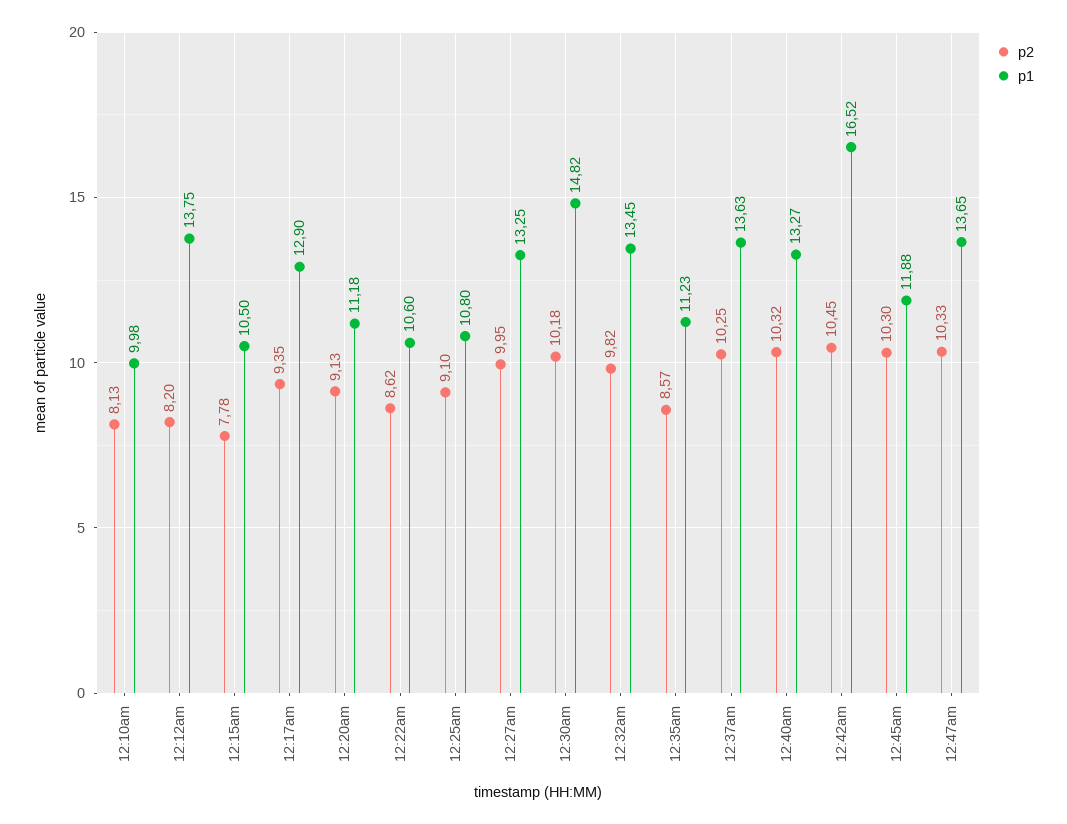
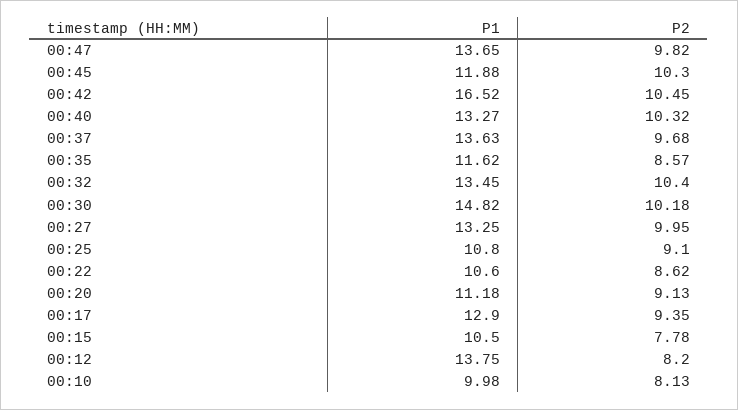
  {
    "p2": {
      "12:10am": 8.13,
      "12:12am": 8.2,
      "12:15am": 7.78,
      "12:17am": 9.35,
      "12:20am": 9.13,
      "12:22am": 8.62,
      "12:25am": 9.1,
      "12:27am": 9.95,
      "12:30am": 10.18,
-     "12:32am": 9.82,
+     "12:32am": 10.4,
      "12:35am": 8.57,
-     "12:37am": 10.25,
+     "12:37am": 9.68,
      "12:40am": 10.32,
      "12:42am": 10.45,
      "12:45am": 10.3,
-     "12:47am": 10.33
+     "12:47am": 9.82
    },
    "p1": {
      "12:10am": 9.98,
      "12:12am": 13.75,
      "12:15am": 10.5,
      "12:17am": 12.9,
      "12:20am": 11.18,
      "12:22am": 10.6,
      "12:25am": 10.8,
      "12:27am": 13.25,
      "12:30am": 14.82,
      "12:32am": 13.45,
-     "12:35am": 11.23,
+     "12:35am": 11.62,
      "12:37am": 13.63,
      "12:40am": 13.27,
      "12:42am": 16.52,
      "12:45am": 11.88,
      "12:47am": 13.65
    }
  }

